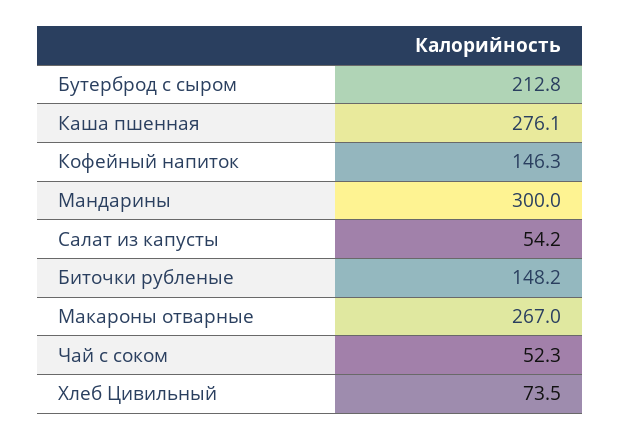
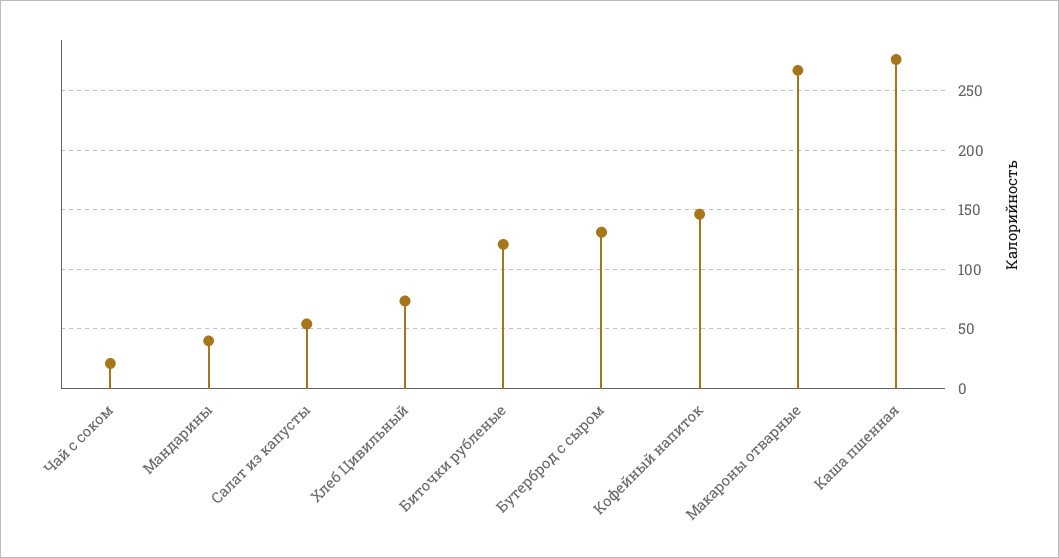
  {
-   "Бутерброд с сыром": 212.8,
+   "Бутерброд с сыром": 130,
    "Каша пшенная": 276.1,
    "Кофейный напиток": 146.3,
-   "Мандарины": 300,
+   "Мандарины": 40,
    "Салат из капусты": 54.2,
-   "Биточки рубленые": 148.2,
+   "Биточки рубленые": 120,
    "Макароны отварные": 267,
-   "Чай с соком": 52.3,
+   "Чай с соком": 20,
    "Хлеб Цивильный": 73.5
  }

